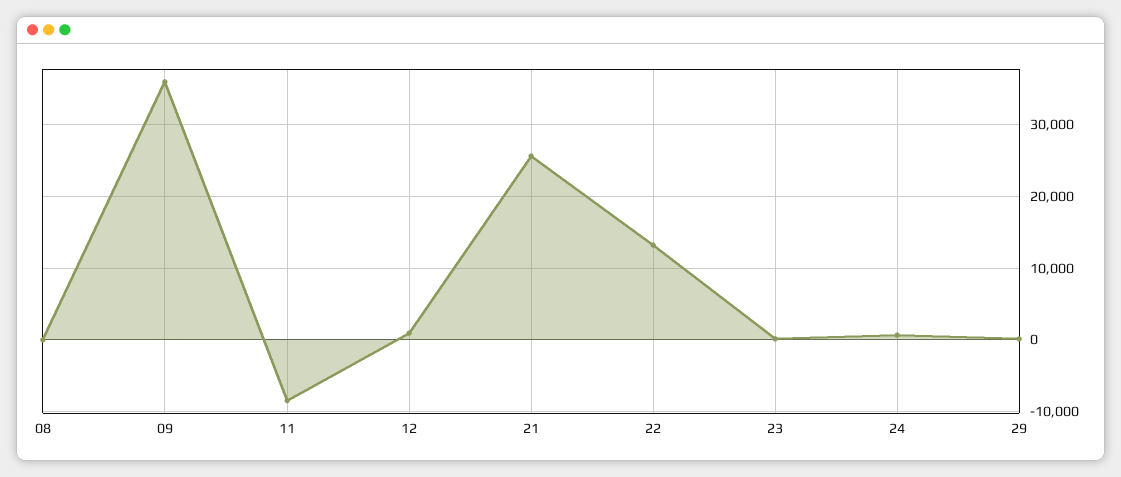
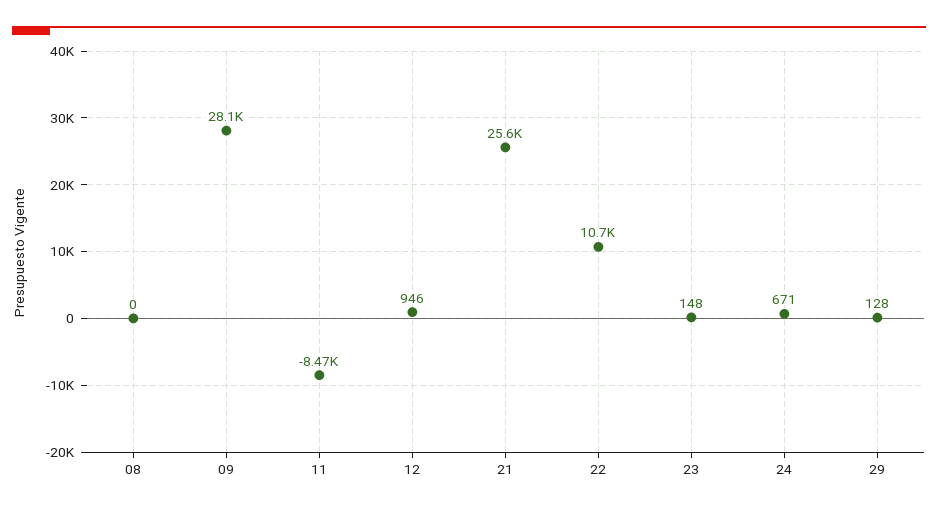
  {
    "08": 0,
-   "09": 36000,
+   "09": 28100,
    "11": -8470,
    "12": 946,
    "21": 25600,
-   "22": 13000,
+   "22": 10700,
    "23": 148,
    "24": 671,
    "29": 128
  }

